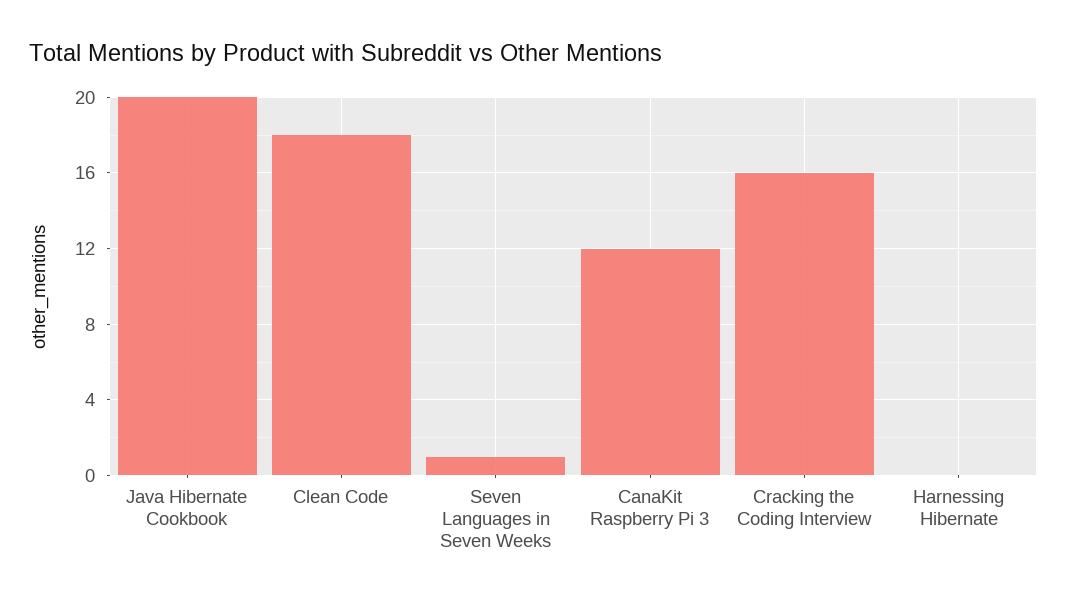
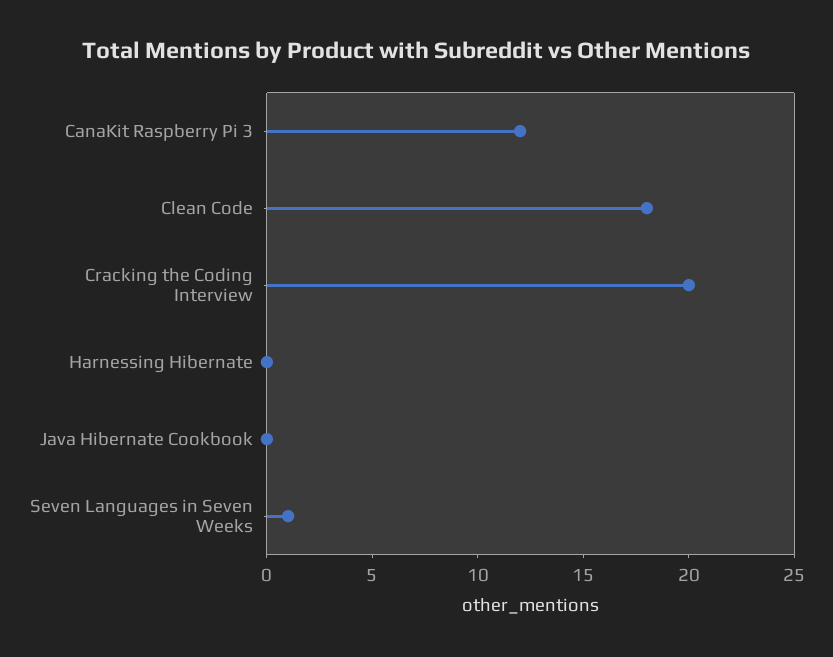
  {
-   "Java Hibernate Cookbook": 20,
+   "Java Hibernate Cookbook": 0,
    "Clean Code": 18,
    "Seven Languages in Seven Weeks": 1,
    "CanaKit Raspberry Pi 3": 12,
-   "Cracking the Coding Interview": 16,
+   "Cracking the Coding Interview": 20,
    "Harnessing Hibernate": 0
  }

